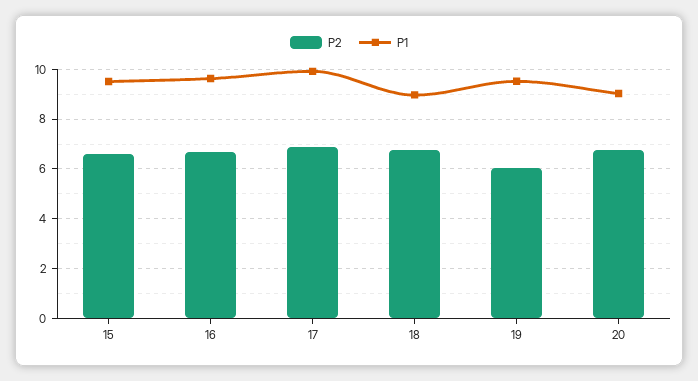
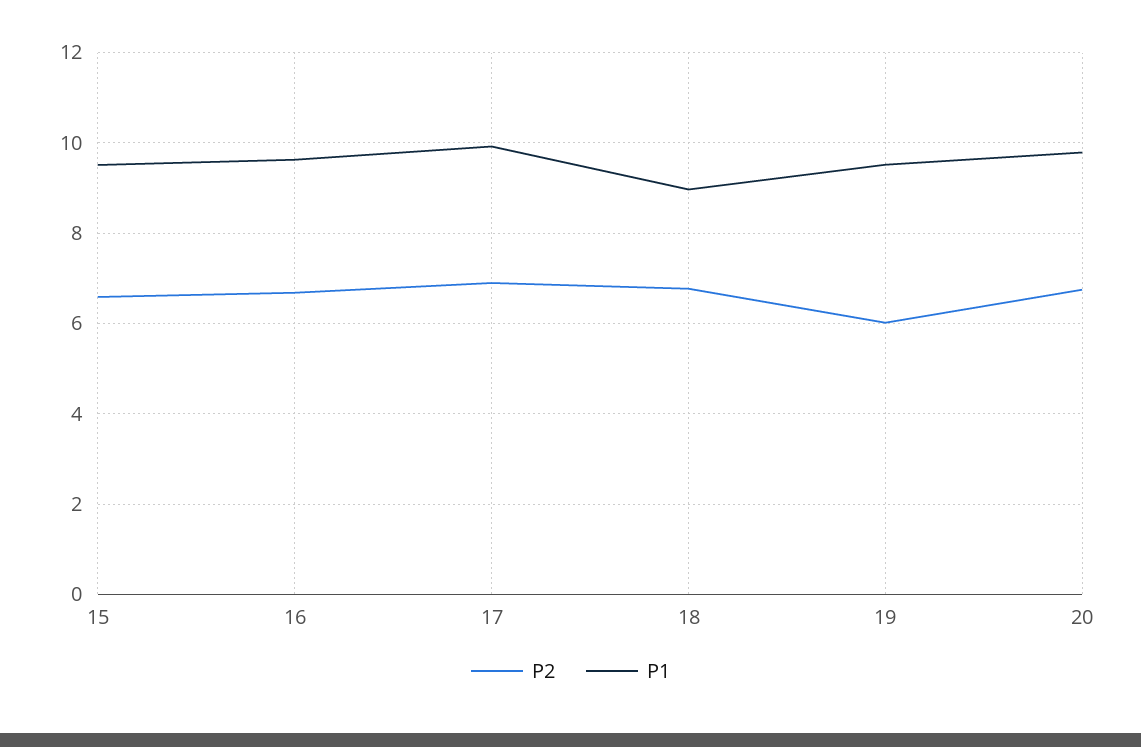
  {
    "P2": {
      "15": 6.6,
      "16": 6.6,
      "17": 7,
      "18": 6.8,
      "19": 6,
      "20": 6.8
    },
    "P1": {
      "15": 9.6,
      "16": 9.6,
      "17": 10,
      "18": 9,
      "19": 9.6,
-     "20": 9
+     "20": 9.8
    }
  }

